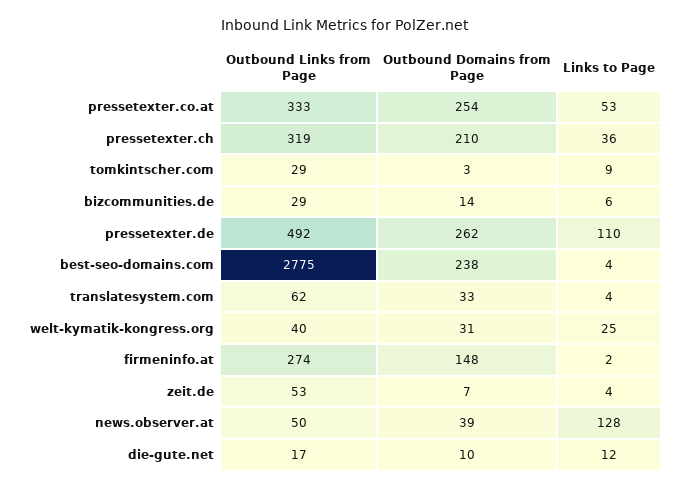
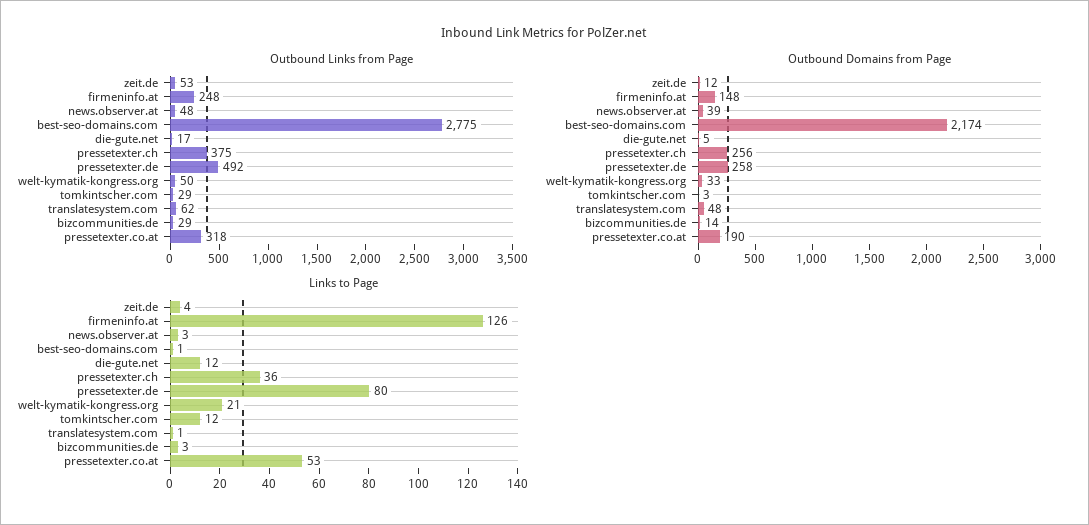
  {
    "Outbound Links from Page": {
-     "pressetexter.co.at": 333,
+     "pressetexter.co.at": 318,
-     "pressetexter.ch": 319,
+     "pressetexter.ch": 375,
      "tomkintscher.com": 29,
      "bizcommunities.de": 29,
      "pressetexter.de": 492,
      "best-seo-domains.com": 2775,
      "translatesystem.com": 62,
-     "welt-kymatik-kongress.org": 40,
+     "welt-kymatik-kongress.org": 50,
-     "firmeninfo.at": 274,
+     "firmeninfo.at": 248,
      "zeit.de": 53,
-     "news.observer.at": 50,
+     "news.observer.at": 48,
      "die-gute.net": 17
    },
    "Outbound Domains from Page": {
-     "pressetexter.co.at": 254,
+     "pressetexter.co.at": 190,
-     "pressetexter.ch": 210,
+     "pressetexter.ch": 256,
      "tomkintscher.com": 3,
      "bizcommunities.de": 14,
-     "pressetexter.de": 262,
+     "pressetexter.de": 258,
-     "best-seo-domains.com": 238,
+     "best-seo-domains.com": 2174,
-     "translatesystem.com": 33,
+     "translatesystem.com": 48,
-     "welt-kymatik-kongress.org": 31,
+     "welt-kymatik-kongress.org": 33,
      "firmeninfo.at": 148,
-     "zeit.de": 7,
+     "zeit.de": 12,
      "news.observer.at": 39,
-     "die-gute.net": 10
+     "die-gute.net": 5
    },
    "Links to Page": {
      "pressetexter.co.at": 53,
      "pressetexter.ch": 36,
-     "tomkintscher.com": 9,
+     "tomkintscher.com": 12,
-     "bizcommunities.de": 6,
+     "bizcommunities.de": 3,
-     "pressetexter.de": 110,
+     "pressetexter.de": 80,
-     "best-seo-domains.com": 4,
+     "best-seo-domains.com": 1,
-     "translatesystem.com": 4,
+     "translatesystem.com": 1,
-     "welt-kymatik-kongress.org": 25,
+     "welt-kymatik-kongress.org": 21,
-     "firmeninfo.at": 2,
+     "firmeninfo.at": 126,
      "zeit.de": 4,
-     "news.observer.at": 128,
+     "news.observer.at": 3,
      "die-gute.net": 12
    }
  }

